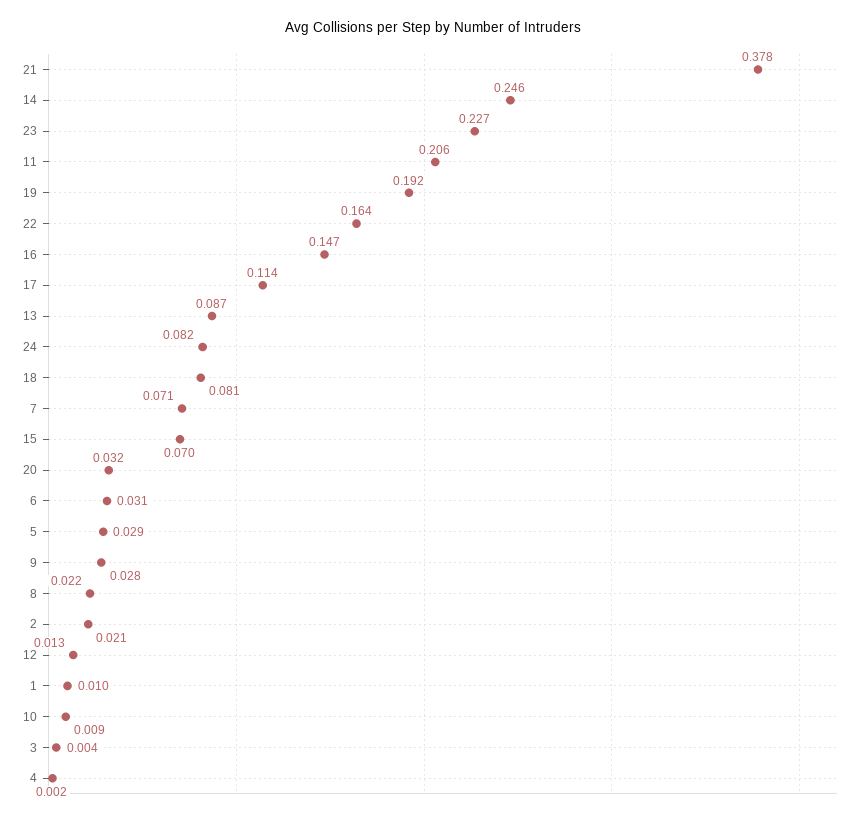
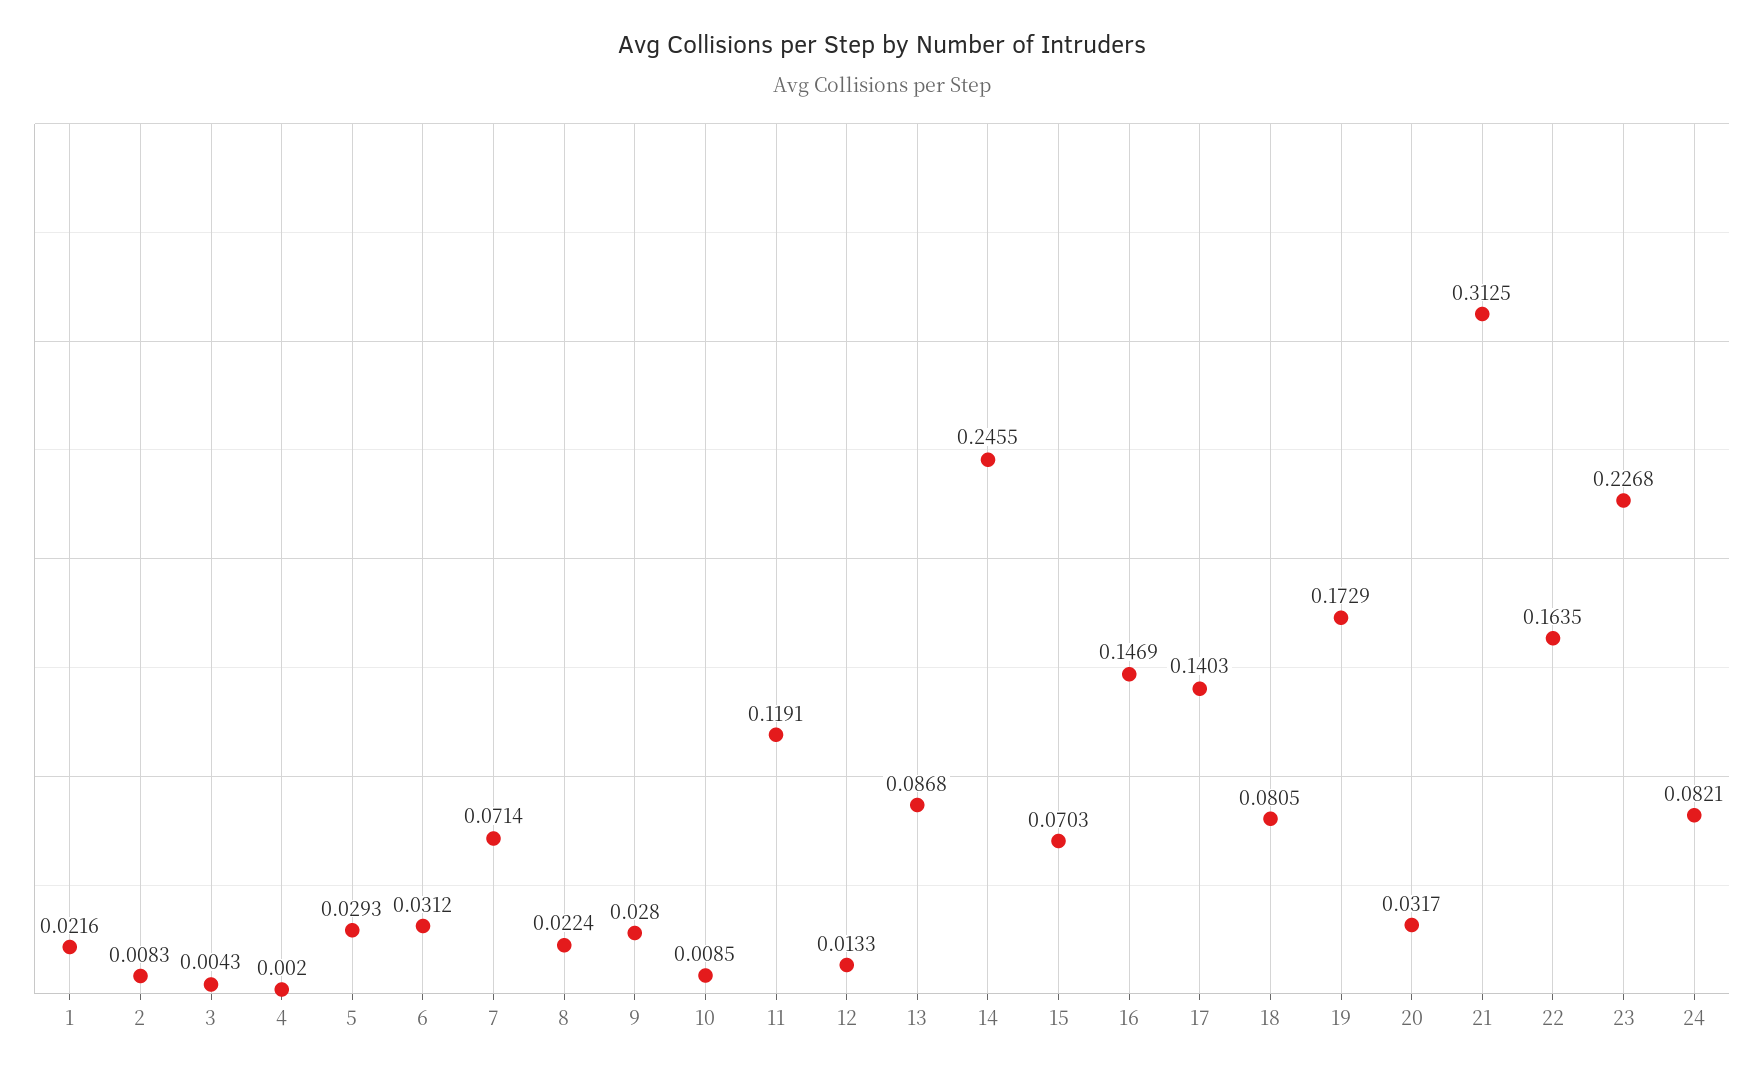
  {
-   "21": 0.378,
+   "21": 0.3125,
    "14": 0.2455,
    "23": 0.2268,
-   "11": 0.206,
+   "11": 0.1191,
-   "19": 0.192,
+   "19": 0.1729,
    "22": 0.1635,
    "16": 0.1469,
-   "17": 0.114,
+   "17": 0.1403,
    "13": 0.0868,
    "24": 0.0821,
    "18": 0.0805,
    "7": 0.0714,
    "15": 0.0703,
    "20": 0.0317,
    "6": 0.0312,
    "5": 0.0293,
    "9": 0.028,
    "8": 0.0224,
-   "2": 0.021,
+   "2": 0.0083,
    "12": 0.0133,
-   "1": 0.01,
+   "1": 0.0216,
    "10": 0.0085,
    "3": 0.0043,
    "4": 0.002
  }

